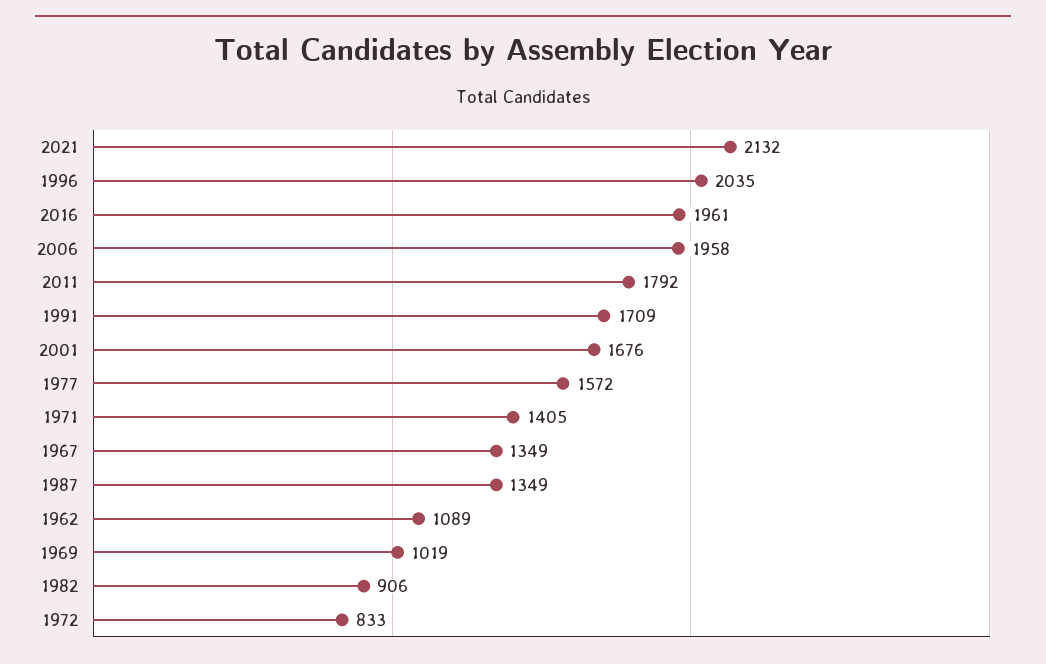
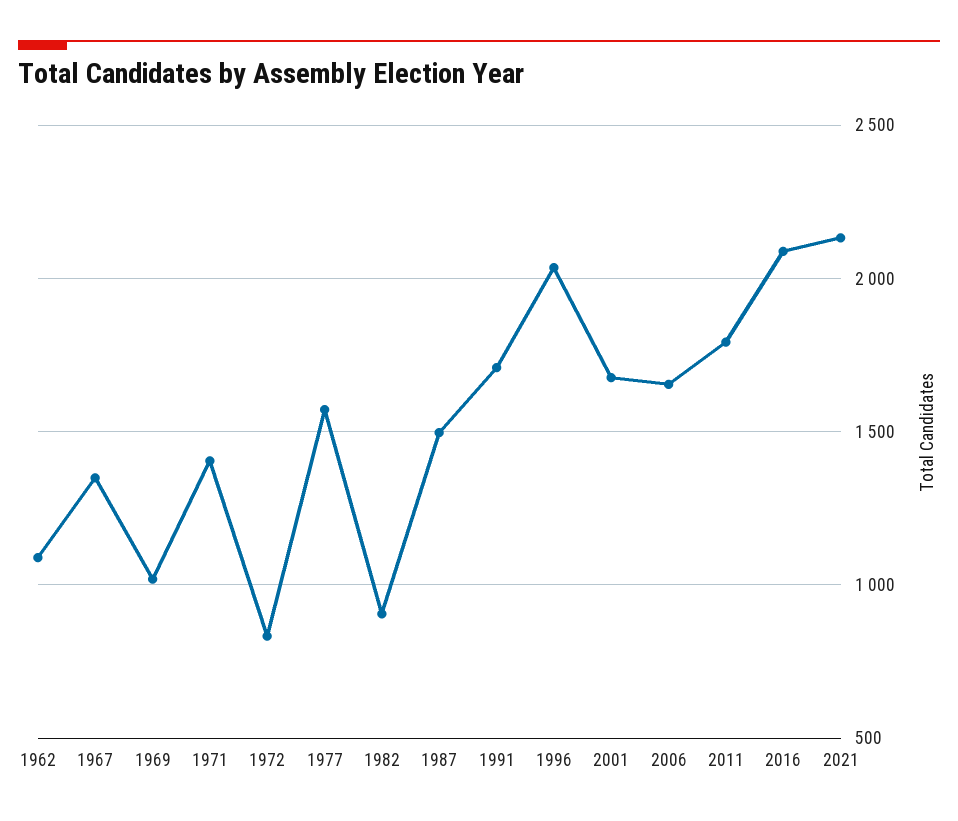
  {
    "2021": 2132,
    "1996": 2035,
-   "2016": 1961,
+   "2016": 2100,
-   "2006": 1958,
+   "2006": 1650,
    "2011": 1792,
    "1991": 1709,
    "2001": 1676,
    "1977": 1572,
    "1971": 1405,
    "1967": 1349,
-   "1987": 1349,
+   "1987": 1500,
    "1962": 1089,
    "1969": 1019,
    "1982": 906,
    "1972": 833
  }

